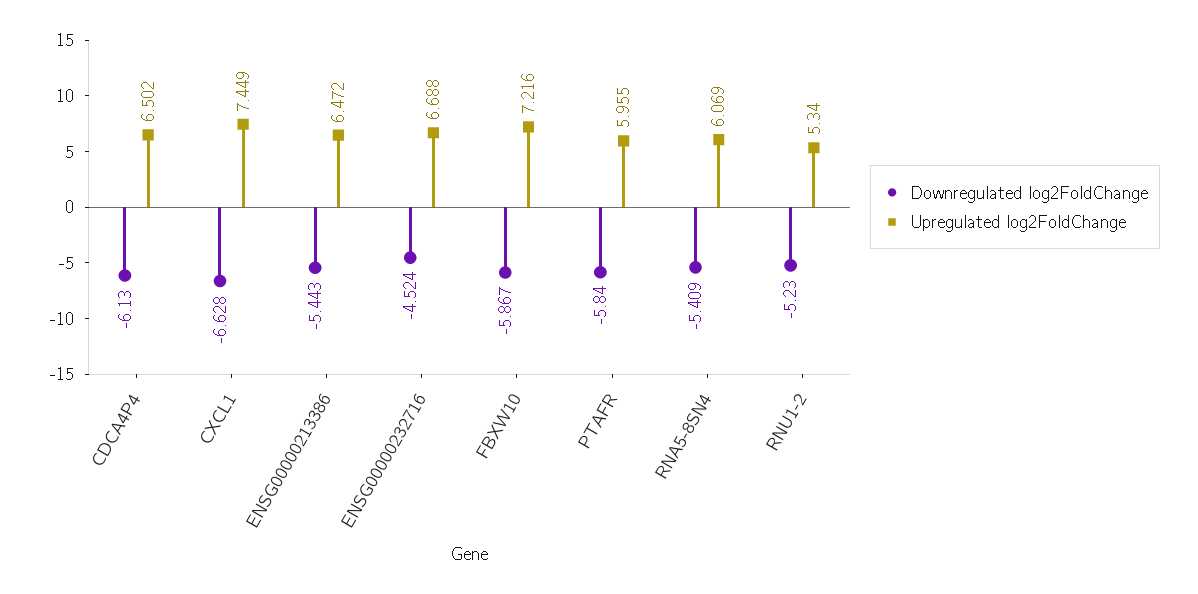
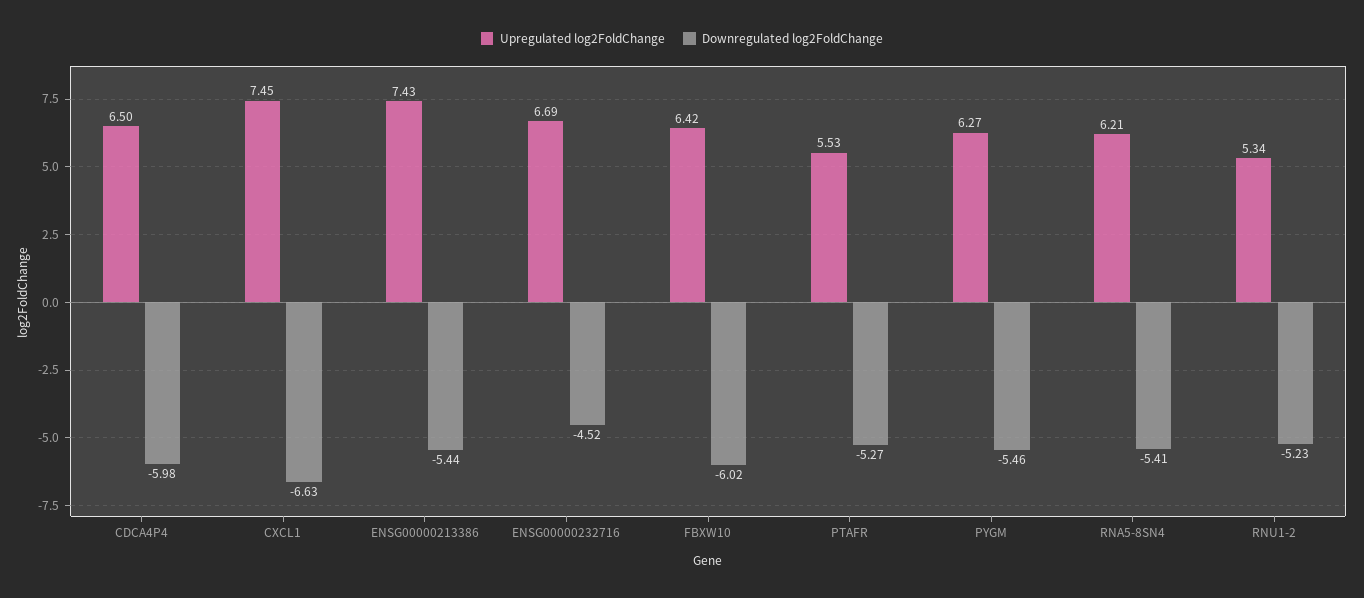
  {
    "Downregulated log2FoldChange": {
-     "CDCA4P4": -6.13,
+     "CDCA4P4": -5.98,
      "CXCL1": -6.628,
      "ENSG00000213386": -5.443,
      "ENSG00000232716": -4.524,
-     "FBXW10": -5.867,
+     "FBXW10": -6.02,
-     "PTAFR": -5.84,
+     "PTAFR": -5.27,
      "RNA5-8SN4": -5.409,
-     "RNU1-2": -5.23
+     "RNU1-2": -5.23,
+     "PYGM": -5.46
    },
    "Upregulated log2FoldChange": {
      "CDCA4P4": 6.502,
      "CXCL1": 7.449,
-     "ENSG00000213386": 6.472,
+     "ENSG00000213386": 7.43,
      "ENSG00000232716": 6.688,
-     "FBXW10": 7.216,
+     "FBXW10": 6.42,
-     "PTAFR": 5.955,
+     "PTAFR": 5.53,
-     "RNA5-8SN4": 6.069,
+     "RNA5-8SN4": 6.21,
-     "RNU1-2": 5.34
+     "RNU1-2": 5.34,
+     "PYGM": 6.27
    }
  }

